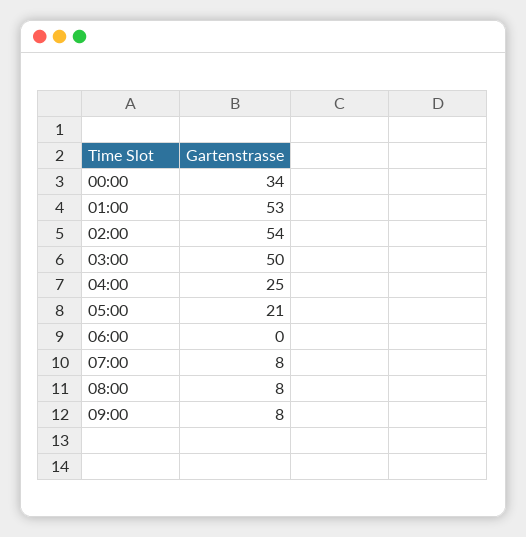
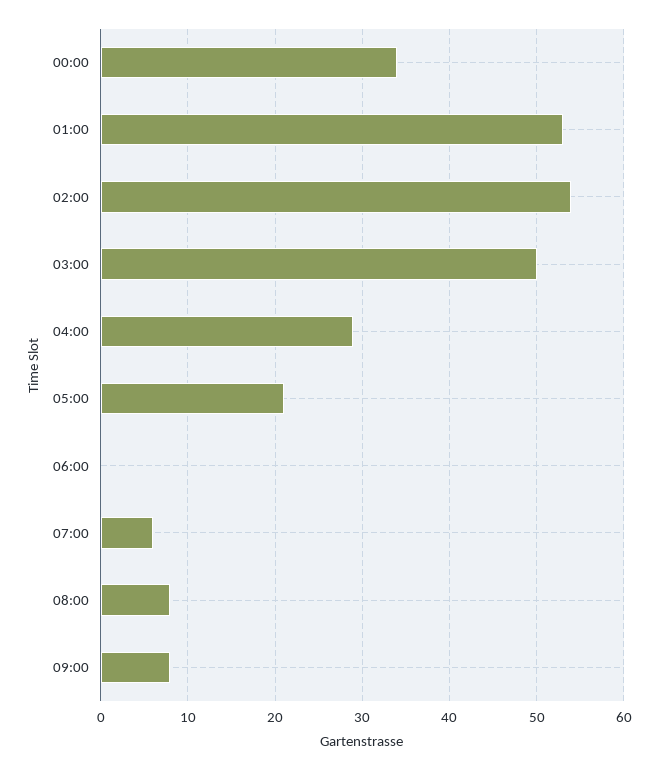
  {
    "00:00": 34,
    "01:00": 53,
    "02:00": 54,
    "03:00": 50,
-   "04:00": 25,
+   "04:00": 29,
    "05:00": 21,
    "06:00": 0,
-   "07:00": 8,
+   "07:00": 6,
    "08:00": 8,
    "09:00": 8
  }

